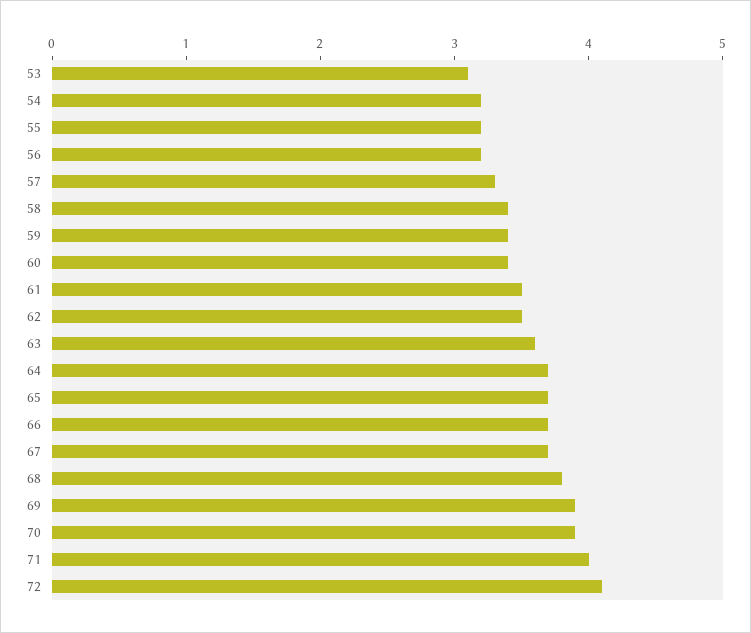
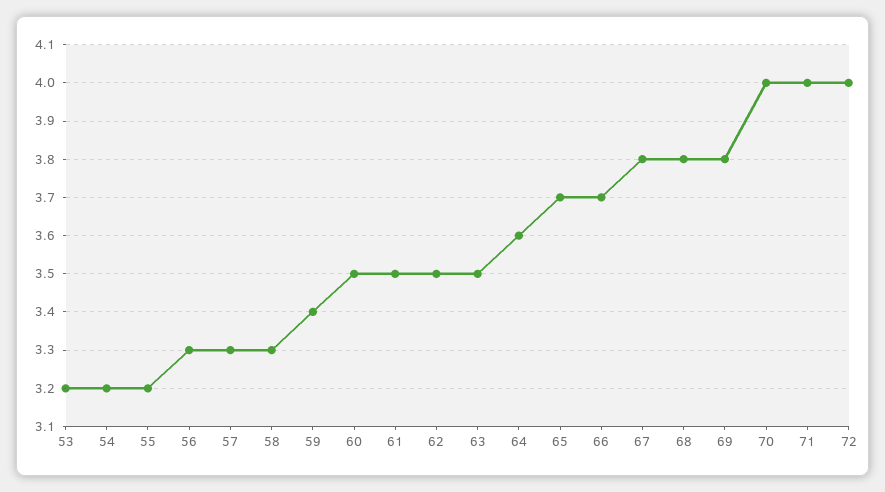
  {
-   "53": 3.1,
+   "53": 3.2,
    "54": 3.2,
    "55": 3.2,
-   "56": 3.2,
+   "56": 3.3,
    "57": 3.3,
-   "58": 3.4,
+   "58": 3.3,
    "59": 3.4,
-   "60": 3.4,
+   "60": 3.5,
    "61": 3.5,
    "62": 3.5,
-   "63": 3.6,
+   "63": 3.5,
-   "64": 3.7,
+   "64": 3.6,
    "65": 3.7,
    "66": 3.7,
-   "67": 3.7,
+   "67": 3.8,
    "68": 3.8,
-   "69": 3.9,
+   "69": 3.8,
-   "70": 3.9,
+   "70": 4,
    "71": 4,
-   "72": 4.1
+   "72": 4
  }

